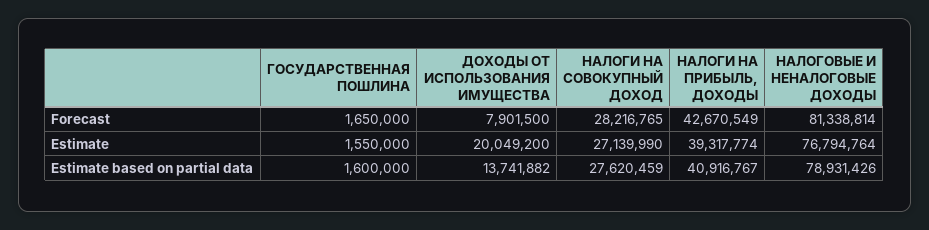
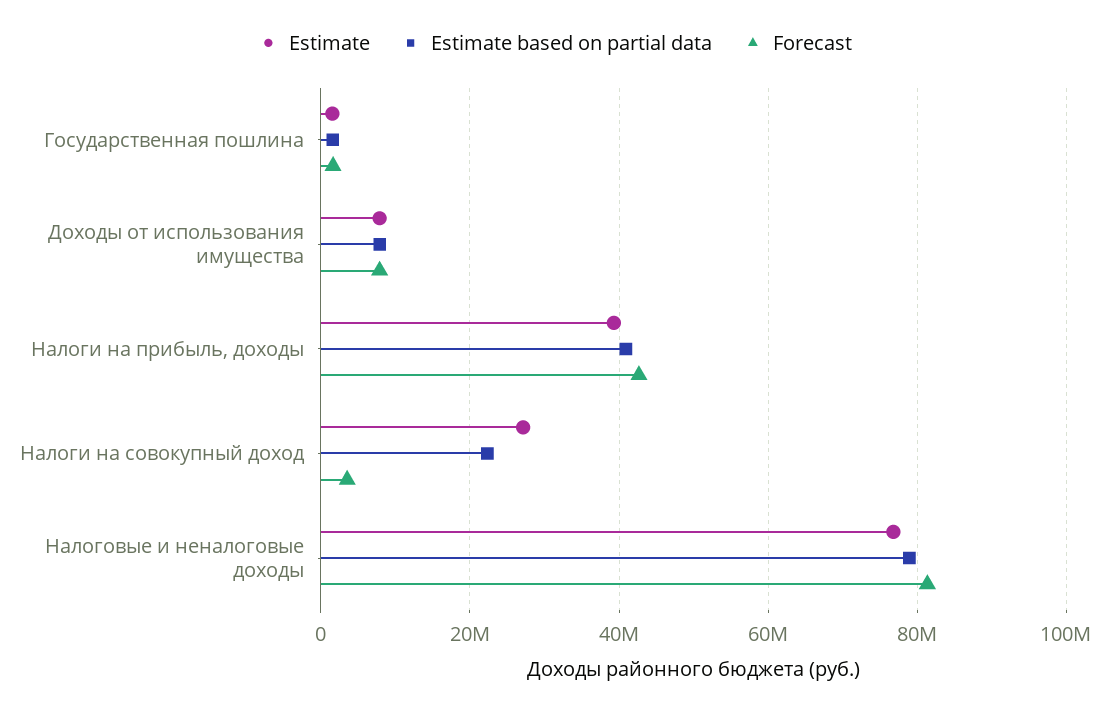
  {
    "Forecast": {
      "ГОСУДАРСТВЕННАЯ ПОШЛИНА": 1650000,
      "ДОХОДЫ ОТ ИСПОЛЬЗОВАНИЯ ИМУЩЕСТВА": 7901500,
-     "НАЛОГИ НА СОВОКУПНЫЙ ДОХОД": 28216765,
+     "НАЛОГИ НА СОВОКУПНЫЙ ДОХОД": 4000000,
      "НАЛОГИ НА ПРИБЫЛЬ, ДОХОДЫ": 42670549,
      "НАЛОГОВЫЕ И НЕНАЛОГОВЫЕ ДОХОДЫ": 81338814
    },
    "Estimate": {
      "ГОСУДАРСТВЕННАЯ ПОШЛИНА": 1550000,
-     "ДОХОДЫ ОТ ИСПОЛЬЗОВАНИЯ ИМУЩЕСТВА": 20049200,
+     "ДОХОДЫ ОТ ИСПОЛЬЗОВАНИЯ ИМУЩЕСТВА": 8000000,
      "НАЛОГИ НА СОВОКУПНЫЙ ДОХОД": 27139990,
      "НАЛОГИ НА ПРИБЫЛЬ, ДОХОДЫ": 39317774,
      "НАЛОГОВЫЕ И НЕНАЛОГОВЫЕ ДОХОДЫ": 76794764
    },
    "Estimate based on partial data": {
      "ГОСУДАРСТВЕННАЯ ПОШЛИНА": 1600000,
-     "ДОХОДЫ ОТ ИСПОЛЬЗОВАНИЯ ИМУЩЕСТВА": 13741882,
+     "ДОХОДЫ ОТ ИСПОЛЬЗОВАНИЯ ИМУЩЕСТВА": 8000000,
-     "НАЛОГИ НА СОВОКУПНЫЙ ДОХОД": 27620459,
+     "НАЛОГИ НА СОВОКУПНЫЙ ДОХОД": 22000000,
      "НАЛОГИ НА ПРИБЫЛЬ, ДОХОДЫ": 40916767,
      "НАЛОГОВЫЕ И НЕНАЛОГОВЫЕ ДОХОДЫ": 78931426
    }
  }

